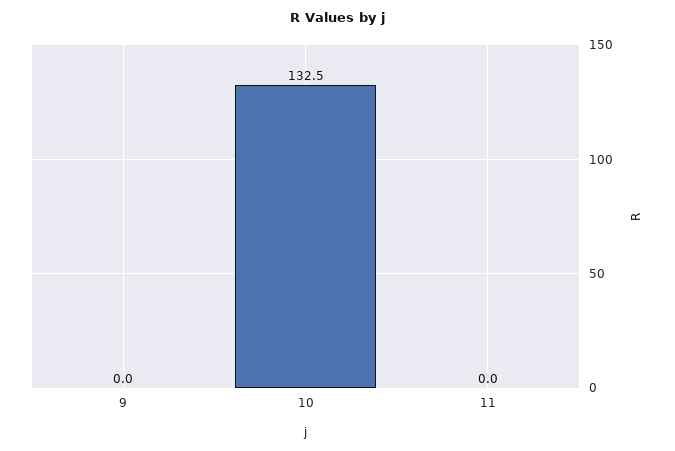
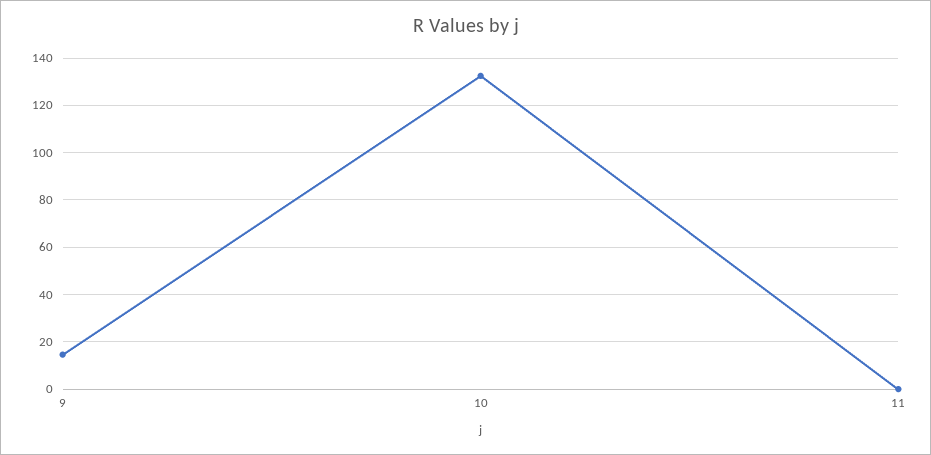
  {
-   "9": 0,
+   "9": 15,
    "10": 132.5,
    "11": 0
  }

